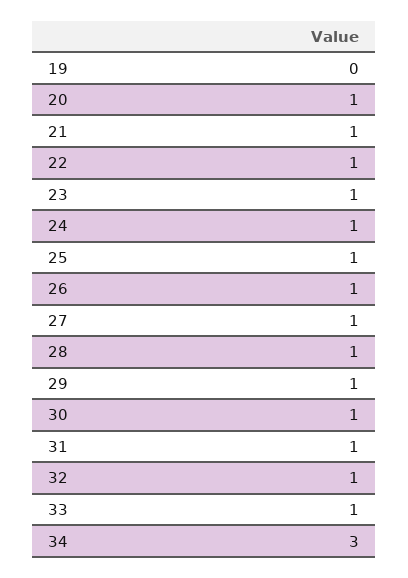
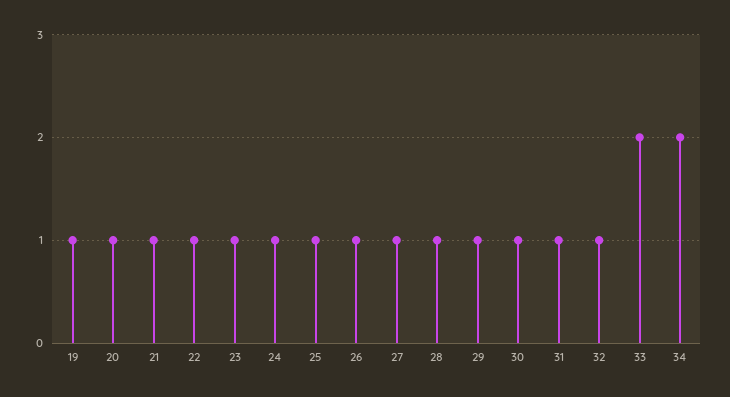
  {
-   "19": 0,
+   "19": 1,
    "20": 1,
    "21": 1,
    "22": 1,
    "23": 1,
    "24": 1,
    "25": 1,
    "26": 1,
    "27": 1,
    "28": 1,
    "29": 1,
    "30": 1,
    "31": 1,
    "32": 1,
-   "33": 1,
+   "33": 2,
-   "34": 3
+   "34": 2
  }

